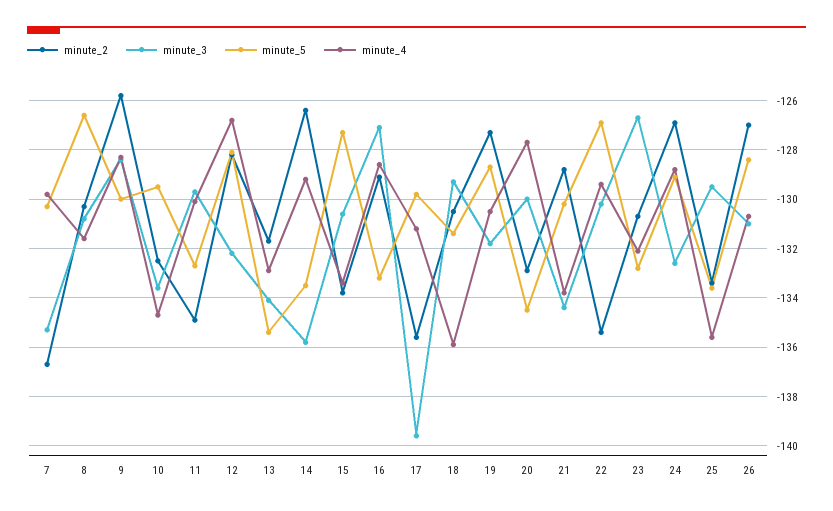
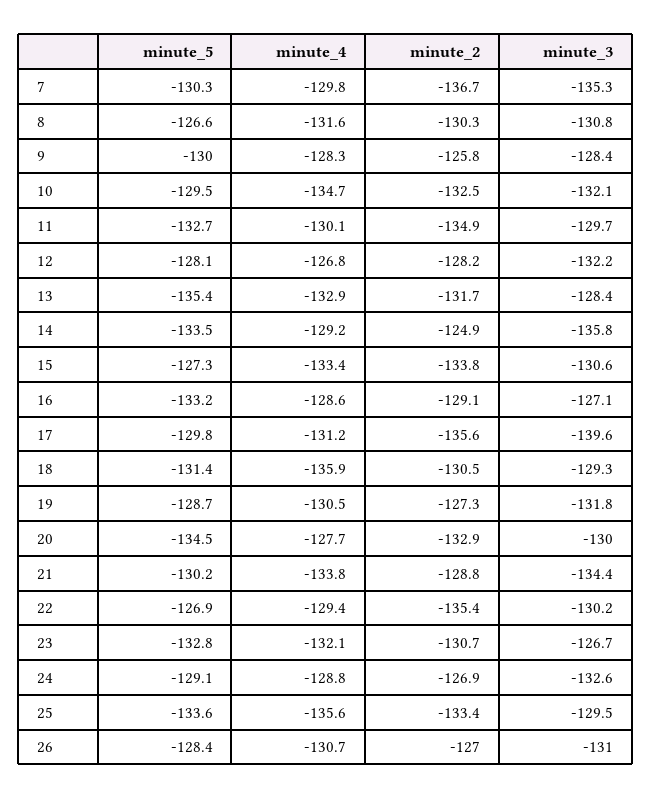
  {
    "minute_2": {
      "7": -136.7,
      "8": -130.3,
      "9": -125.8,
      "10": -132.5,
      "11": -134.9,
      "12": -128.2,
      "13": -131.7,
-     "14": -126.5,
+     "14": -124.9,
      "15": -133.8,
      "16": -129.1,
      "17": -135.6,
      "18": -130.5,
      "19": -127.3,
      "20": -132.9,
      "21": -128.8,
      "22": -135.4,
      "23": -130.7,
      "24": -126.9,
      "25": -133.4,
      "26": -127
    },
    "minute_3": {
      "7": -135.3,
      "8": -130.8,
      "9": -128.4,
-     "10": -133.5,
+     "10": -132.1,
      "11": -129.7,
      "12": -132.2,
-     "13": -134,
+     "13": -128.4,
      "14": -135.8,
      "15": -130.6,
      "16": -127.1,
      "17": -139.6,
      "18": -129.3,
      "19": -131.8,
      "20": -130,
      "21": -134.4,
      "22": -130.2,
      "23": -126.7,
      "24": -132.6,
      "25": -129.5,
      "26": -131
    },
    "minute_5": {
      "7": -130.3,
      "8": -126.6,
      "9": -130,
      "10": -129.5,
      "11": -132.7,
      "12": -128.1,
      "13": -135.4,
      "14": -133.5,
      "15": -127.3,
      "16": -133.2,
      "17": -129.8,
      "18": -131.4,
      "19": -128.7,
      "20": -134.5,
      "21": -130.2,
      "22": -126.9,
      "23": -132.8,
      "24": -129.1,
      "25": -133.6,
      "26": -128.4
    },
    "minute_4": {
      "7": -129.8,
      "8": -131.6,
      "9": -128.3,
      "10": -134.7,
      "11": -130.1,
      "12": -126.8,
      "13": -132.9,
      "14": -129.2,
      "15": -133.4,
      "16": -128.6,
      "17": -131.2,
      "18": -135.9,
      "19": -130.5,
      "20": -127.7,
      "21": -133.8,
      "22": -129.4,
      "23": -132.1,
      "24": -128.8,
      "25": -135.6,
      "26": -130.7
    }
  }

